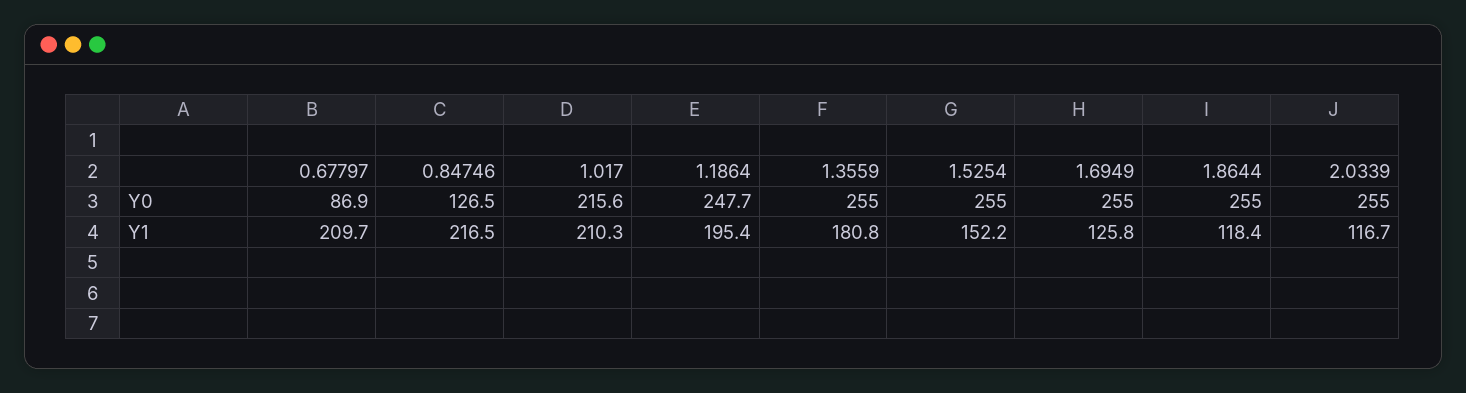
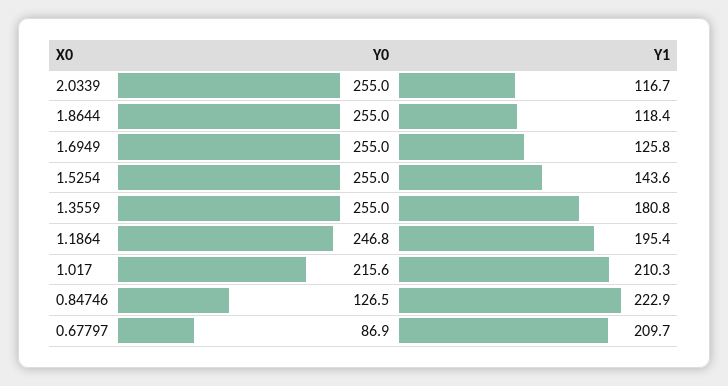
  {
    "0.67797": {
      "Y0": 86.9,
      "Y1": 209.7
    },
    "0.84746": {
      "Y0": 126.5,
-     "Y1": 216.5
+     "Y1": 222.9
    },
    "1.017": {
      "Y0": 215.6,
      "Y1": 210.3
    },
    "1.1864": {
-     "Y0": 247.7,
+     "Y0": 246.8,
      "Y1": 195.4
    },
    "1.3559": {
      "Y0": 255,
      "Y1": 180.8
    },
    "1.5254": {
      "Y0": 255,
-     "Y1": 152.2
+     "Y1": 143.6
    },
    "1.6949": {
      "Y0": 255,
      "Y1": 125.8
    },
    "1.8644": {
      "Y0": 255,
      "Y1": 118.4
    },
    "2.0339": {
      "Y0": 255,
      "Y1": 116.7
    }
  }

